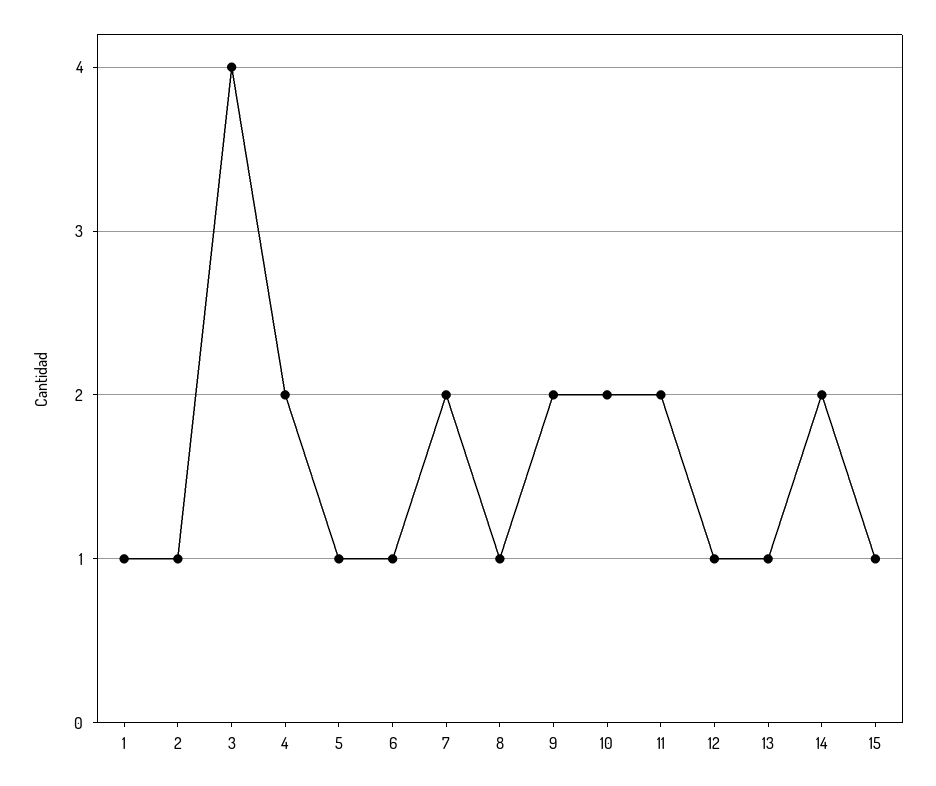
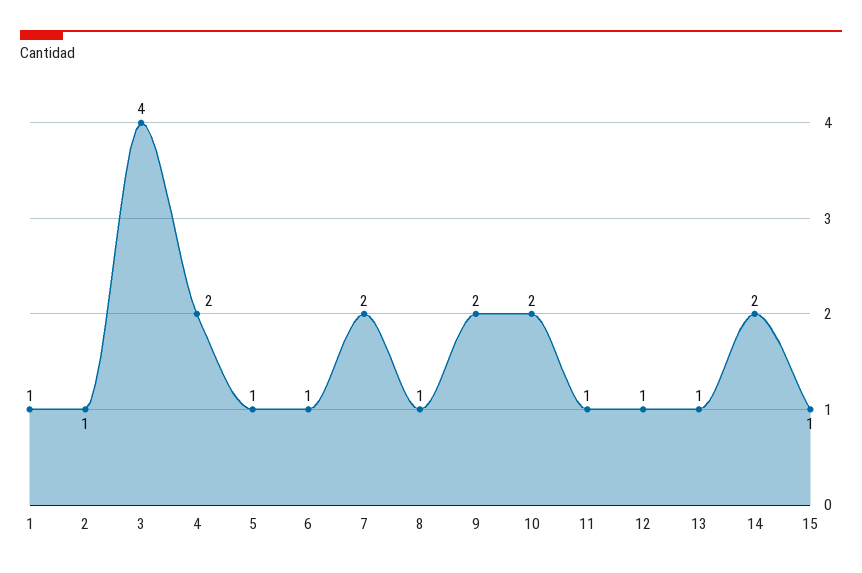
  {
    "1": 1,
    "2": 1,
    "3": 4,
    "4": 2,
    "5": 1,
    "6": 1,
    "7": 2,
    "8": 1,
    "9": 2,
    "10": 2,
-   "11": 2,
+   "11": 1,
    "12": 1,
    "13": 1,
    "14": 2,
    "15": 1
  }

